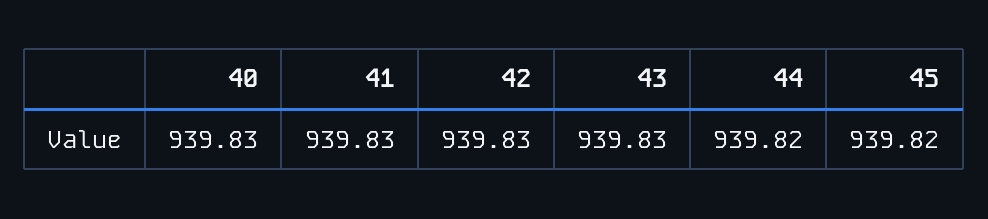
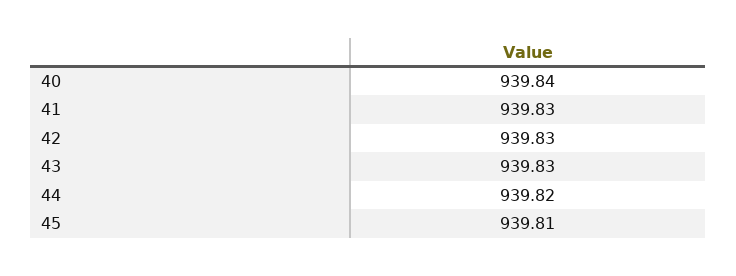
  {
-   "40": 939.83,
+   "40": 939.84,
    "41": 939.83,
    "42": 939.83,
    "43": 939.83,
    "44": 939.82,
-   "45": 939.82
+   "45": 939.81
  }

